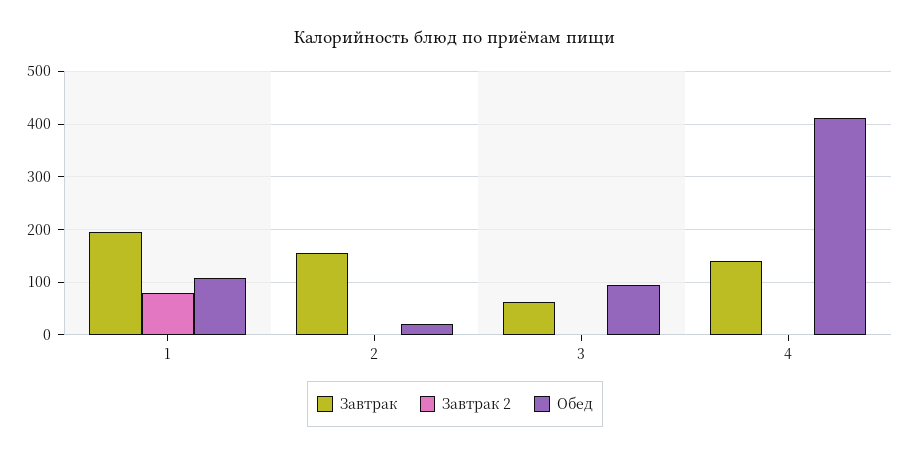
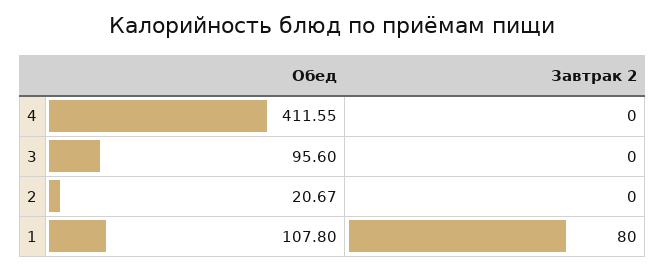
  {
-   "Завтрак": {
-     "1": 200,
-     "2": 160,
-     "3": 60,
-     "4": 140
-   },
    "Завтрак 2": {
      "1": 80,
      "2": 0,
      "3": 0,
      "4": 0
    },
    "Обед": {
      "1": 107.8,
      "2": 20.67,
      "3": 95.6,
      "4": 411.55
    }
  }

